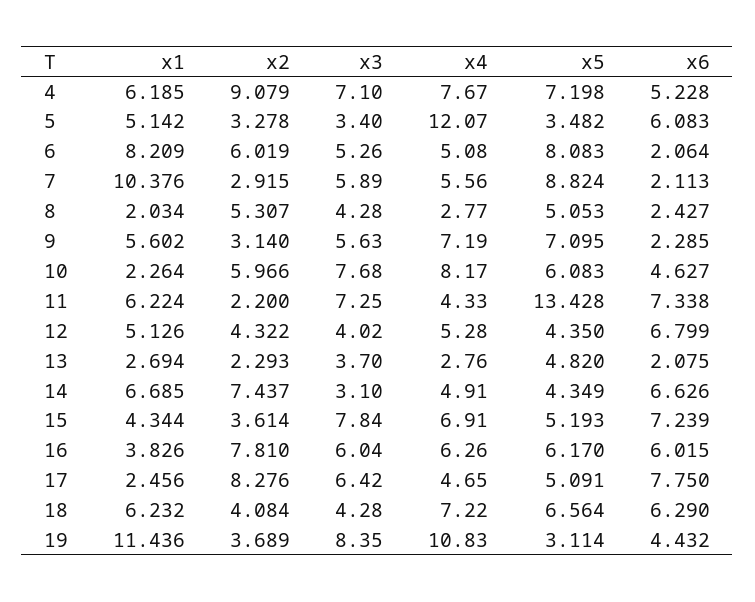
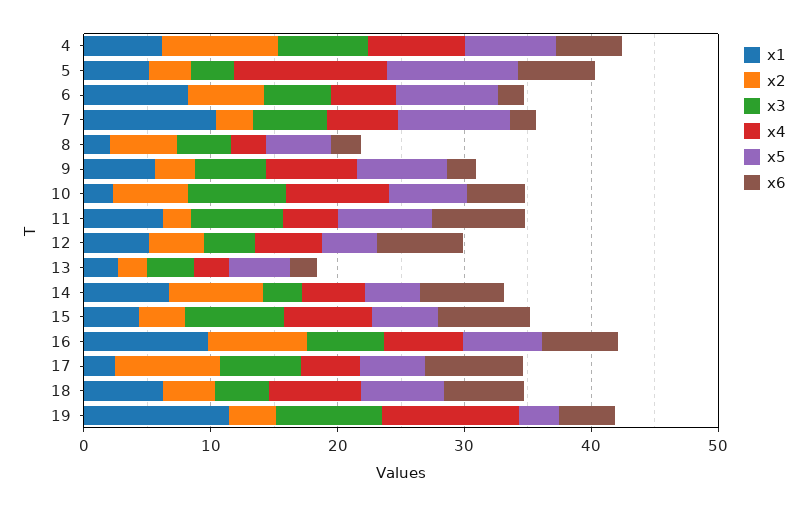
  {
    "x1": {
      "4": 6.185,
      "5": 5.142,
      "6": 8.209,
      "7": 10.376,
      "8": 2.034,
      "9": 5.602,
      "10": 2.264,
      "11": 6.224,
      "12": 5.126,
      "13": 2.694,
      "14": 6.685,
      "15": 4.344,
-     "16": 3.826,
+     "16": 10,
      "17": 2.456,
      "18": 6.232,
      "19": 11.436
    },
    "x2": {
      "4": 9.079,
      "5": 3.278,
      "6": 6.019,
      "7": 2.915,
      "8": 5.307,
      "9": 3.14,
      "10": 5.966,
      "11": 2.2,
      "12": 4.322,
      "13": 2.293,
      "14": 7.437,
      "15": 3.614,
      "16": 7.81,
      "17": 8.276,
      "18": 4.084,
      "19": 3.689
    },
    "x3": {
      "4": 7.1,
      "5": 3.4,
      "6": 5.26,
      "7": 5.89,
      "8": 4.28,
      "9": 5.63,
      "10": 7.68,
      "11": 7.25,
      "12": 4.02,
      "13": 3.7,
      "14": 3.1,
      "15": 7.84,
      "16": 6.04,
      "17": 6.42,
      "18": 4.28,
      "19": 8.35
    },
    "x4": {
      "4": 7.67,
      "5": 12.07,
      "6": 5.08,
      "7": 5.56,
      "8": 2.77,
      "9": 7.19,
      "10": 8.17,
      "11": 4.33,
      "12": 5.28,
      "13": 2.76,
      "14": 4.91,
      "15": 6.91,
      "16": 6.26,
      "17": 4.65,
      "18": 7.22,
      "19": 10.83
    },
    "x5": {
      "4": 7.198,
-     "5": 3.482,
+     "5": 10,
      "6": 8.083,
      "7": 8.824,
      "8": 5.053,
      "9": 7.095,
      "10": 6.083,
-     "11": 13.428,
+     "11": 8,
      "12": 4.35,
      "13": 4.82,
      "14": 4.349,
      "15": 5.193,
      "16": 6.17,
      "17": 5.091,
      "18": 6.564,
      "19": 3.114
    },
    "x6": {
      "4": 5.228,
      "5": 6.083,
      "6": 2.064,
      "7": 2.113,
      "8": 2.427,
      "9": 2.285,
      "10": 4.627,
      "11": 7.338,
      "12": 6.799,
      "13": 2.075,
      "14": 6.626,
      "15": 7.239,
      "16": 6.015,
      "17": 7.75,
      "18": 6.29,
      "19": 4.432
    }
  }

